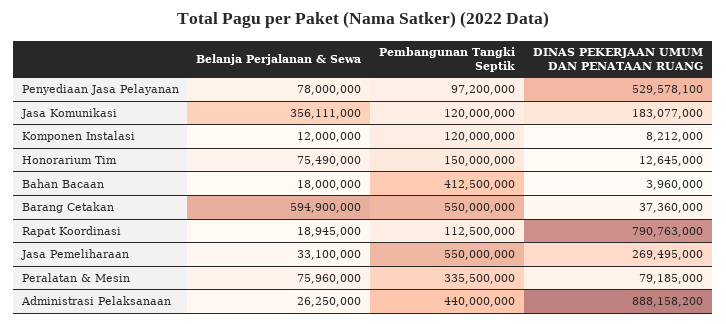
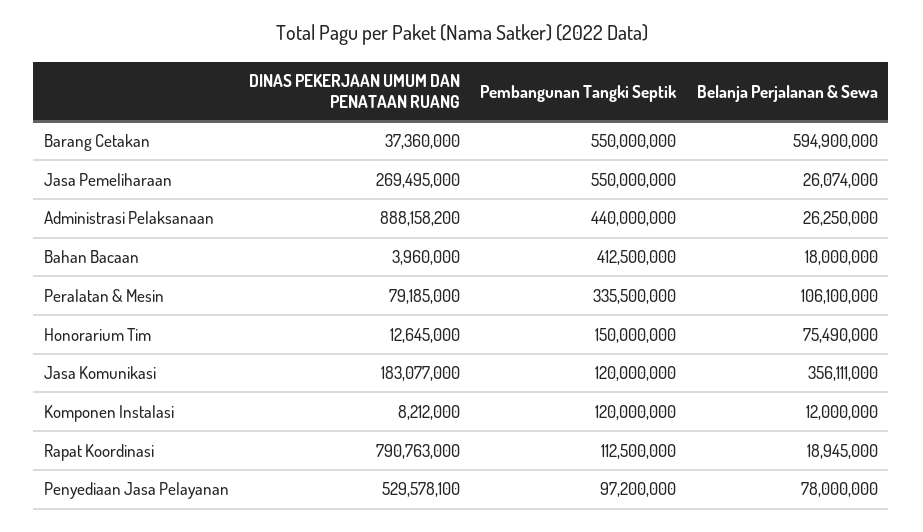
  {
    "Belanja Perjalanan & Sewa": {
      "Penyediaan Jasa Pelayanan": 78000000,
      "Jasa Komunikasi": 356111000,
      "Komponen Instalasi": 12000000,
      "Honorarium Tim": 75490000,
      "Bahan Bacaan": 18000000,
      "Barang Cetakan": 594900000,
      "Rapat Koordinasi": 18945000,
-     "Jasa Pemeliharaan": 33100000,
+     "Jasa Pemeliharaan": 26074000,
-     "Peralatan & Mesin": 75960000,
+     "Peralatan & Mesin": 106100000,
      "Administrasi Pelaksanaan": 26250000
    },
    "Pembangunan Tangki Septik": {
      "Penyediaan Jasa Pelayanan": 97200000,
      "Jasa Komunikasi": 120000000,
      "Komponen Instalasi": 120000000,
      "Honorarium Tim": 150000000,
      "Bahan Bacaan": 412500000,
      "Barang Cetakan": 550000000,
      "Rapat Koordinasi": 112500000,
      "Jasa Pemeliharaan": 550000000,
      "Peralatan & Mesin": 335500000,
      "Administrasi Pelaksanaan": 440000000
    },
    "DINAS PEKERJAAN UMUM DAN PENATAAN RUANG": {
      "Penyediaan Jasa Pelayanan": 529578100,
      "Jasa Komunikasi": 183077000,
      "Komponen Instalasi": 8212000,
      "Honorarium Tim": 12645000,
      "Bahan Bacaan": 3960000,
      "Barang Cetakan": 37360000,
      "Rapat Koordinasi": 790763000,
      "Jasa Pemeliharaan": 269495000,
      "Peralatan & Mesin": 79185000,
      "Administrasi Pelaksanaan": 888158200
    }
  }

